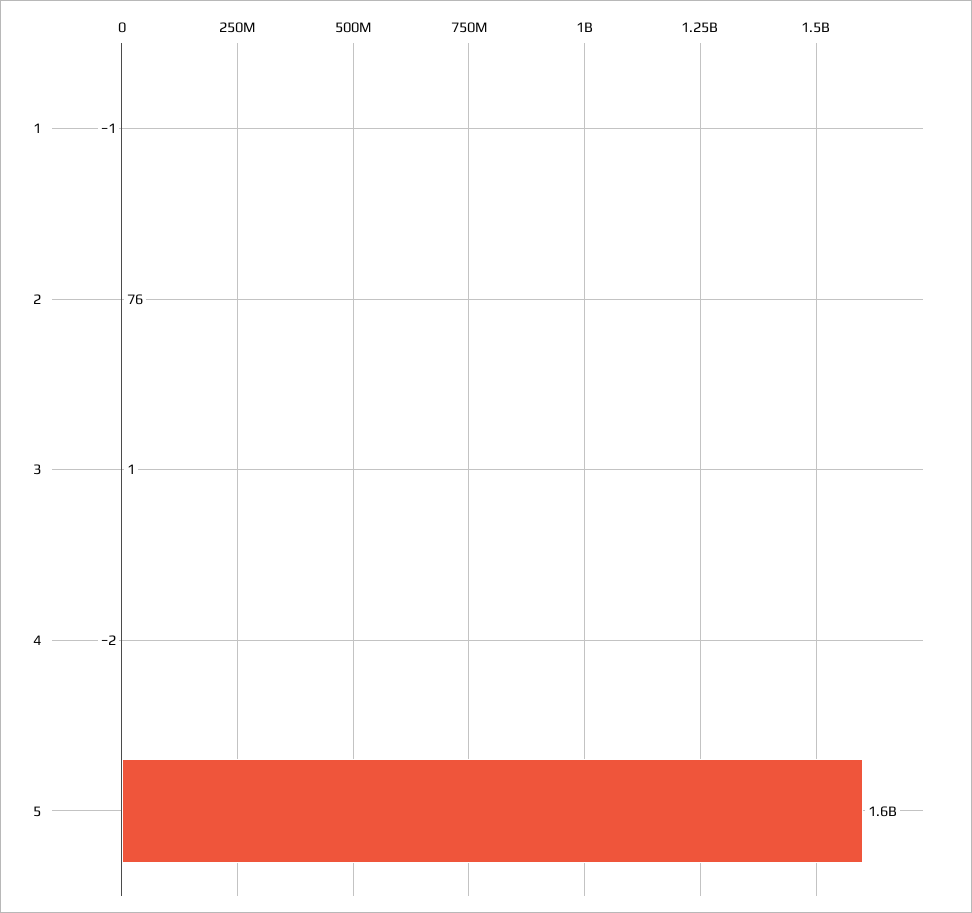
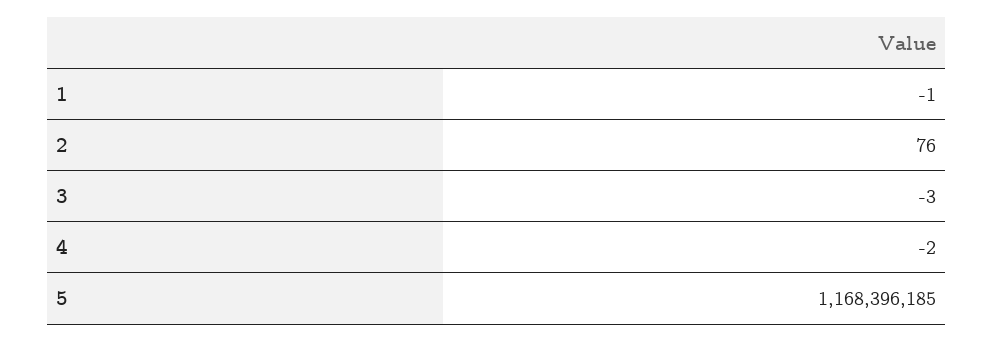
  {
    "1": -1,
    "2": 76,
-   "3": 1,
+   "3": -3,
    "4": -2,
-   "5": 1600000000
+   "5": 1168396185
  }

